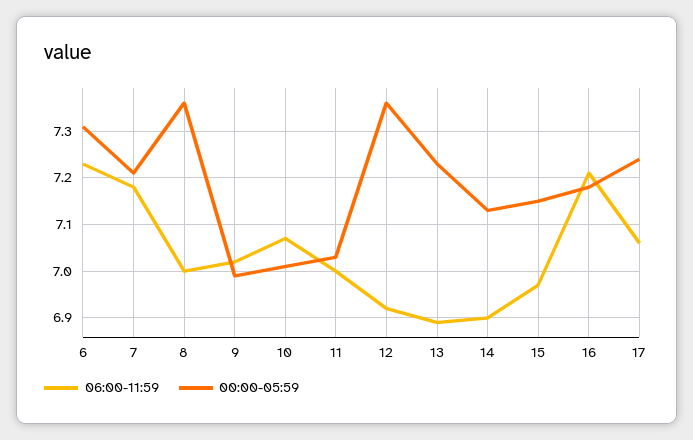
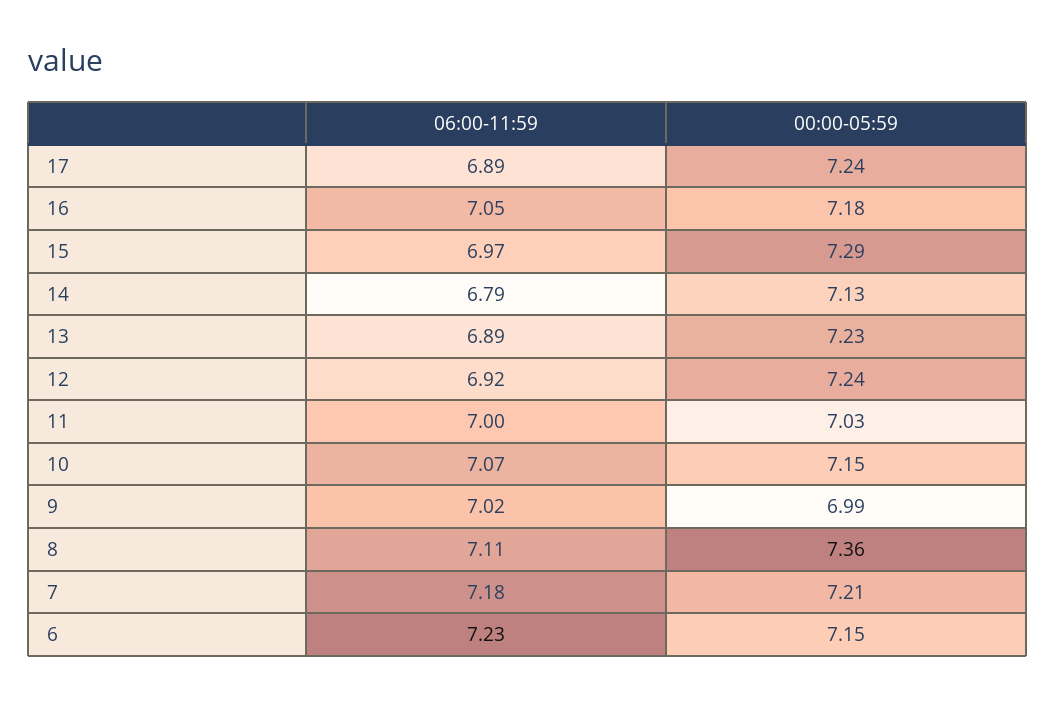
  {
    "06:00-11:59": {
      "6": 7.23,
      "7": 7.18,
-     "8": 7,
+     "8": 7.11,
      "9": 7.02,
      "10": 7.07,
      "11": 7,
      "12": 6.92,
      "13": 6.89,
-     "14": 6.9,
+     "14": 6.79,
      "15": 6.97,
-     "16": 7.2,
+     "16": 7.05,
-     "17": 7.05
+     "17": 6.89
    },
    "00:00-05:59": {
-     "6": 7.3,
+     "6": 7.15,
      "7": 7.21,
      "8": 7.36,
      "9": 6.99,
-     "10": 7,
+     "10": 7.15,
      "11": 7.03,
-     "12": 7.35,
+     "12": 7.24,
      "13": 7.23,
      "14": 7.13,
-     "15": 7.15,
+     "15": 7.29,
      "16": 7.18,
      "17": 7.24
    }
  }

